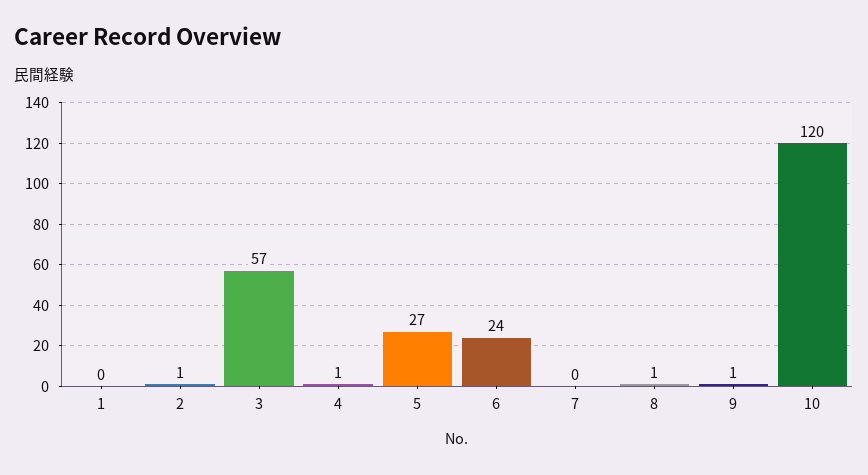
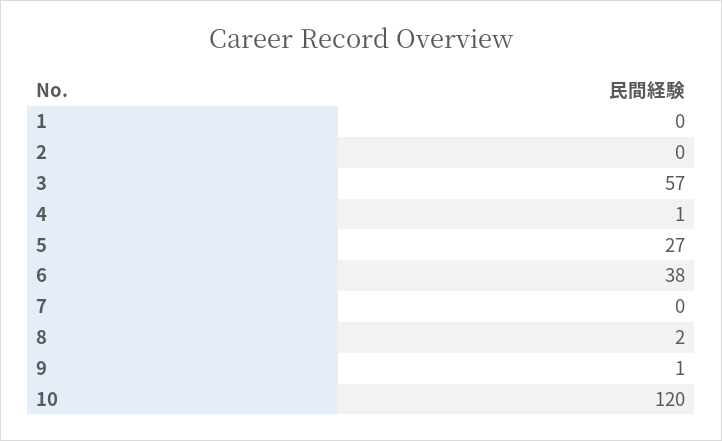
  {
    "1": 0,
-   "2": 1,
+   "2": 0,
    "3": 57,
    "4": 1,
    "5": 27,
-   "6": 24,
+   "6": 38,
    "7": 0,
-   "8": 1,
+   "8": 2,
    "9": 1,
    "10": 120
  }

